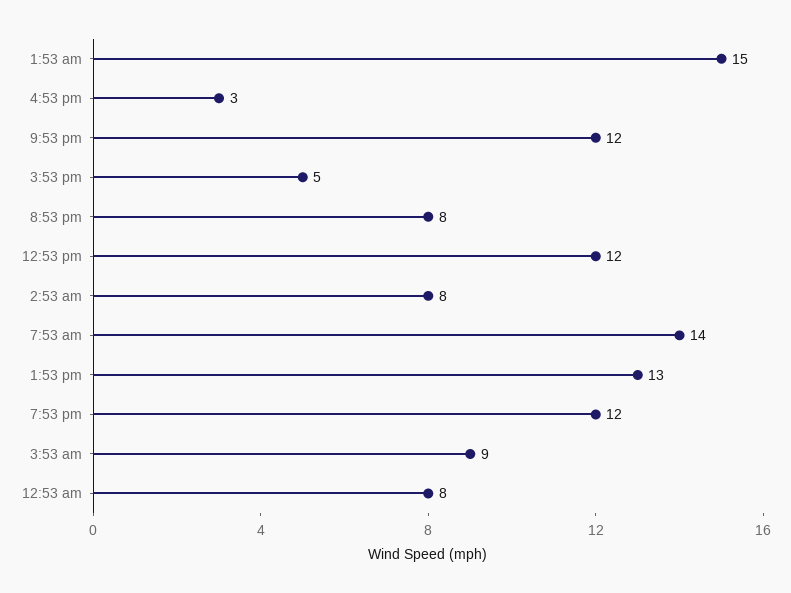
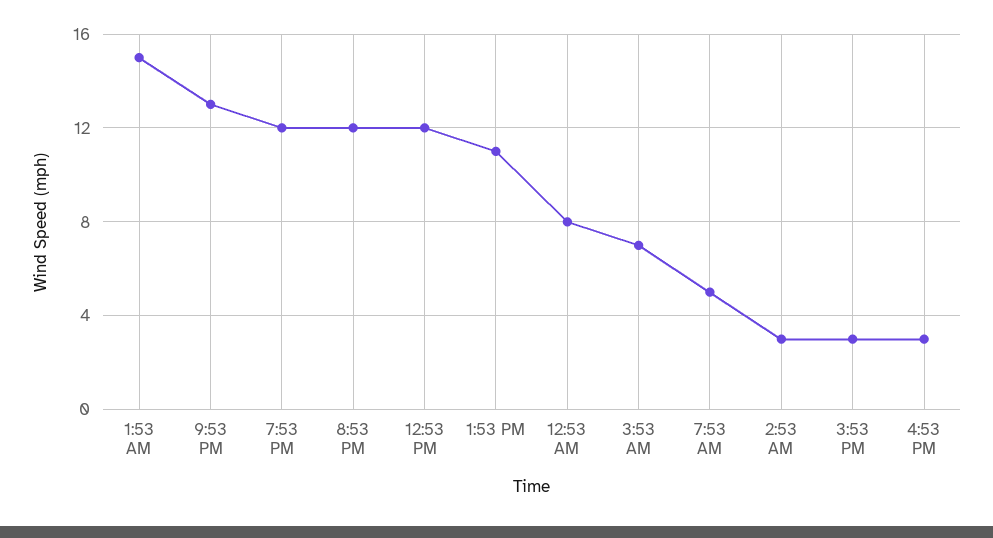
  {
    "1:53 am": 15,
    "4:53 pm": 3,
-   "9:53 pm": 12,
+   "9:53 pm": 13,
-   "3:53 pm": 5,
+   "3:53 pm": 3,
-   "8:53 pm": 8,
+   "8:53 pm": 12,
    "12:53 pm": 12,
-   "2:53 am": 8,
+   "2:53 am": 3,
-   "7:53 am": 14,
+   "7:53 am": 5,
-   "1:53 pm": 13,
+   "1:53 pm": 11,
    "7:53 pm": 12,
-   "3:53 am": 9,
+   "3:53 am": 7,
    "12:53 am": 8
  }

